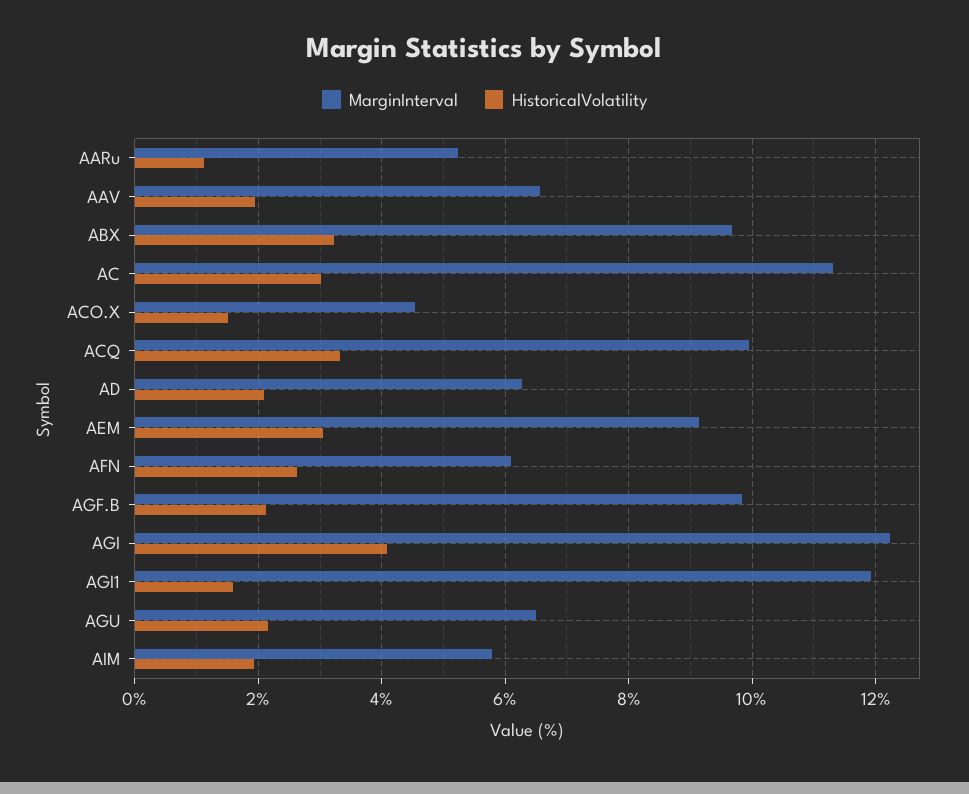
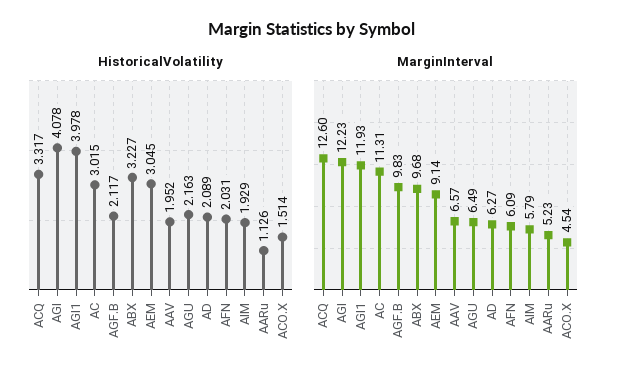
  {
    "MarginInterval": {
      "AARu": 5.23,
      "AAV": 6.57,
      "ABX": 9.68,
      "AC": 11.31,
      "ACO.X": 4.54,
-     "ACQ": 10,
+     "ACQ": 12.6,
      "AD": 6.27,
      "AEM": 9.14,
      "AFN": 6.09,
      "AGF.B": 9.83,
      "AGI": 12.23,
      "AGI1": 11.93,
      "AGU": 6.49,
      "AIM": 5.79
    },
    "HistoricalVolatility": {
      "AARu": 1.126,
      "AAV": 1.952,
      "ABX": 3.227,
      "AC": 3.015,
      "ACO.X": 1.514,
      "ACQ": 3.317,
      "AD": 2.089,
      "AEM": 3.045,
-     "AFN": 2.6,
+     "AFN": 2.031,
      "AGF.B": 2.117,
      "AGI": 4.078,
-     "AGI1": 1.6,
+     "AGI1": 3.978,
      "AGU": 2.163,
      "AIM": 1.929
    }
  }

